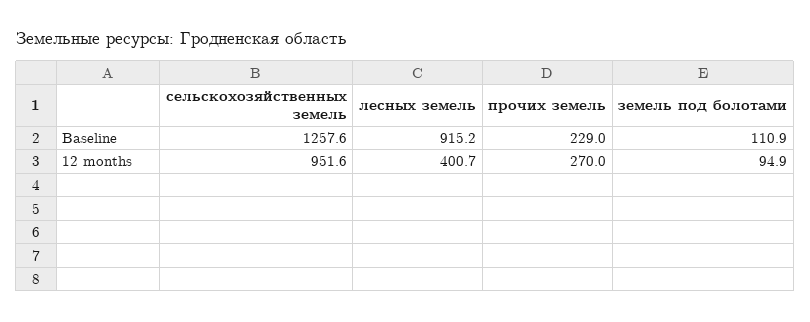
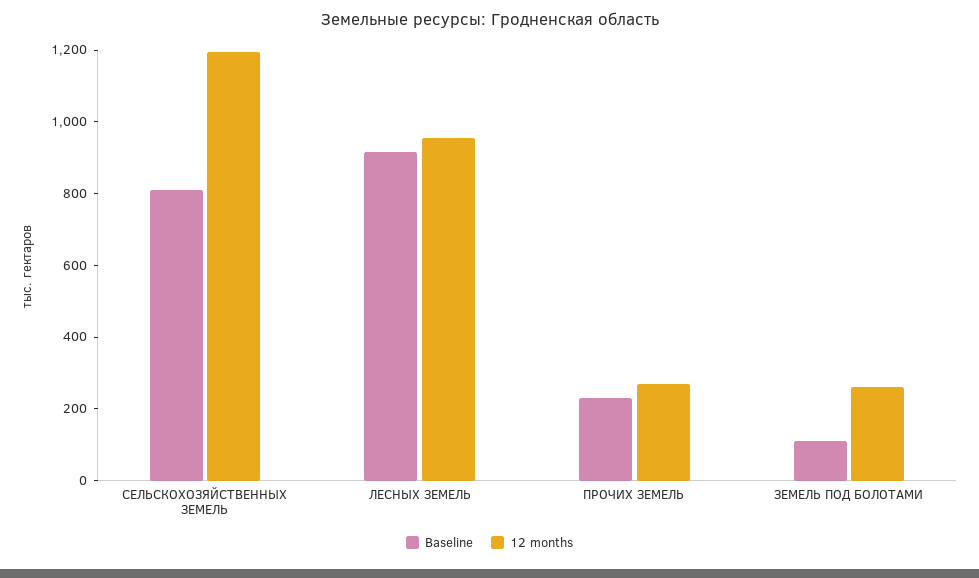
  {
    "Baseline": {
-     "сельскохозяйственных земель": 1257.6,
+     "сельскохозяйственных земель": 800,
      "лесных земель": 915.2,
      "прочих земель": 229,
      "земель под болотами": 110.9
    },
    "12 months": {
-     "сельскохозяйственных земель": 951.6,
+     "сельскохозяйственных земель": 1200,
-     "лесных земель": 400.7,
+     "лесных земель": 950,
      "прочих земель": 270,
-     "земель под болотами": 94.9
+     "земель под болотами": 250
    }
  }

